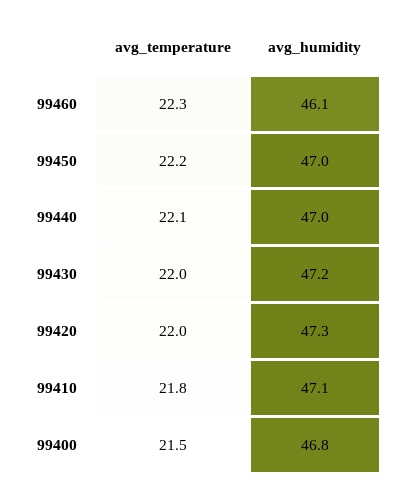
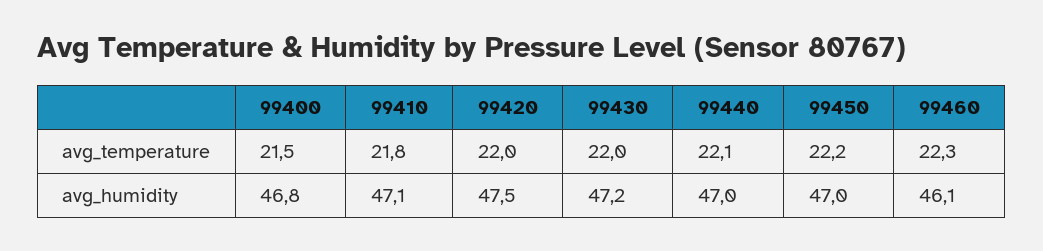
  {
    "avg_temperature": {
      "99460": 22.3,
      "99450": 22.2,
      "99440": 22.1,
      "99430": 22,
      "99420": 22,
      "99410": 21.8,
      "99400": 21.5
    },
    "avg_humidity": {
      "99460": 46.1,
      "99450": 47,
      "99440": 47,
      "99430": 47.2,
-     "99420": 47.3,
+     "99420": 47.5,
      "99410": 47.1,
      "99400": 46.8
    }
  }

